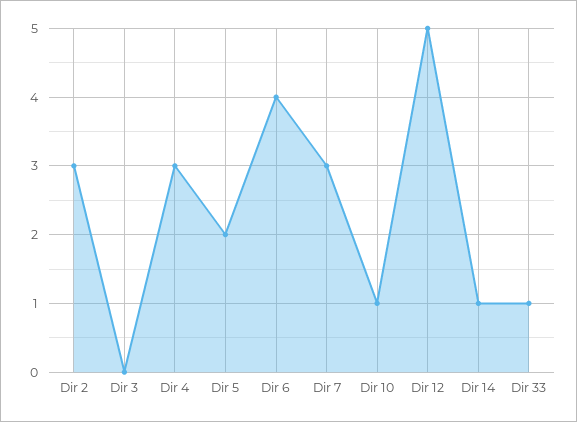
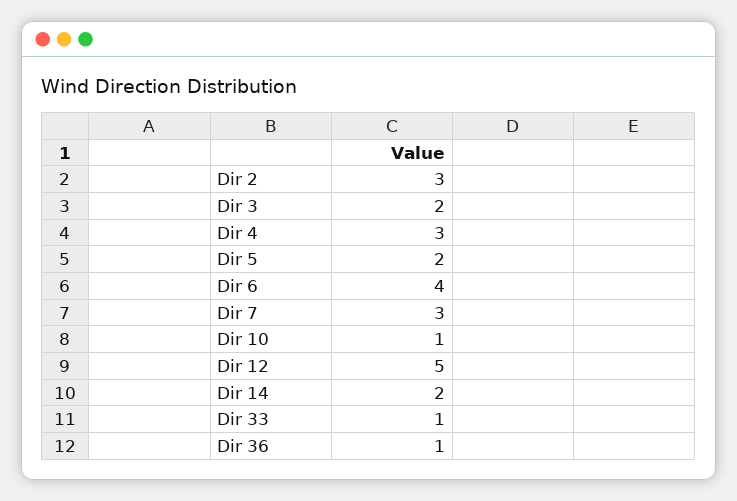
  {
    "Dir 2": 3,
-   "Dir 3": 0,
+   "Dir 3": 2,
    "Dir 4": 3,
    "Dir 5": 2,
    "Dir 6": 4,
    "Dir 7": 3,
    "Dir 10": 1,
    "Dir 12": 5,
-   "Dir 14": 1,
+   "Dir 14": 2,
-   "Dir 33": 1
+   "Dir 33": 1,
+   "Dir 36": 1
  }

